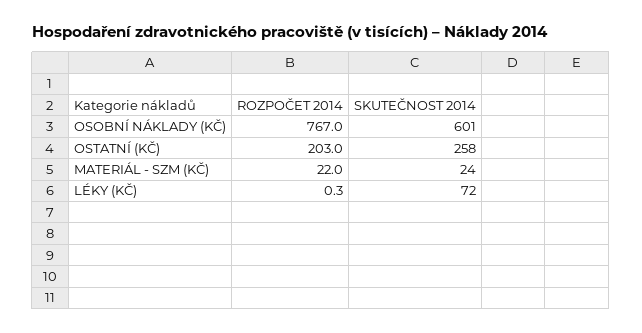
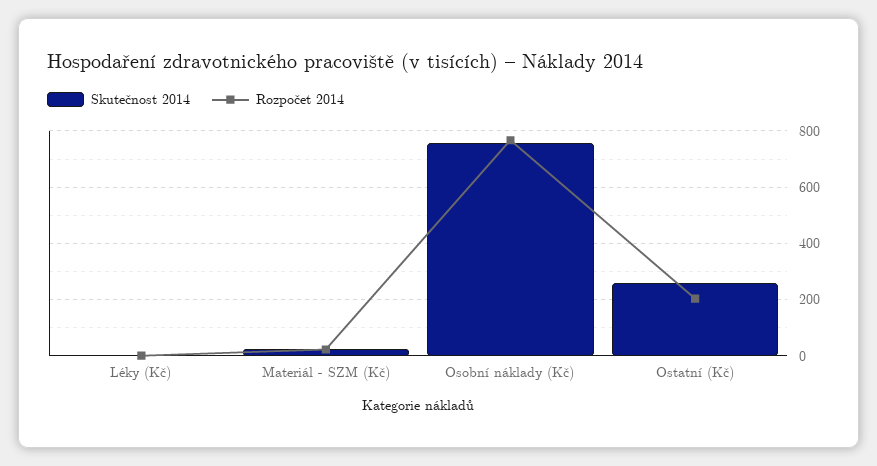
  {
    "ROZPOČET 2014": {
      "OSOBNÍ NÁKLADY (KČ)": 767,
      "OSTATNÍ (KČ)": 203,
      "MATERIÁL - SZM (KČ)": 22,
      "LÉKY (KČ)": 0.3
    },
    "SKUTEČNOST 2014": {
-     "OSOBNÍ NÁKLADY (KČ)": 601,
+     "OSOBNÍ NÁKLADY (KČ)": 750,
      "OSTATNÍ (KČ)": 258,
      "MATERIÁL - SZM (KČ)": 24,
-     "LÉKY (KČ)": 72
+     "LÉKY (KČ)": 0
    }
  }

